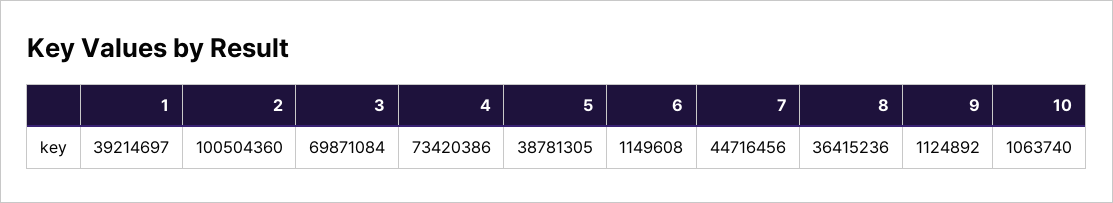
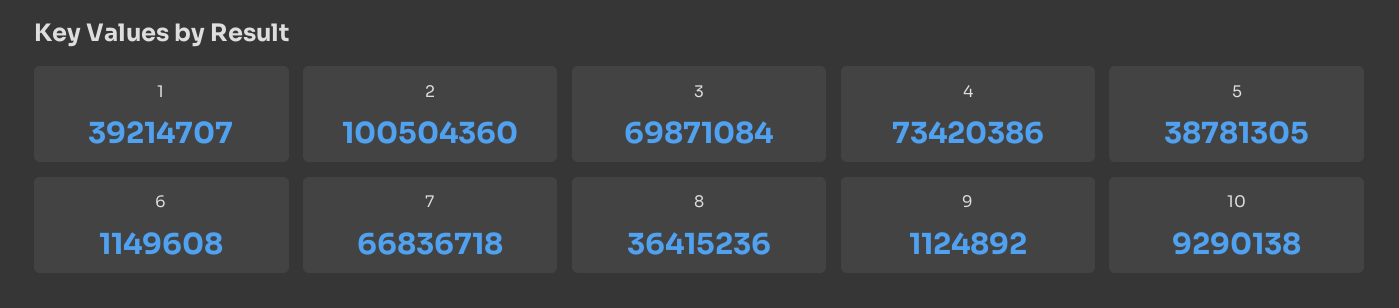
  {
-   "1": 39214697,
+   "1": 39214707,
    "2": 100504360,
    "3": 69871084,
    "4": 73420386,
    "5": 38781305,
    "6": 1149608,
-   "7": 44716456,
+   "7": 66836718,
    "8": 36415236,
    "9": 1124892,
-   "10": 1063740
+   "10": 9290138
  }

